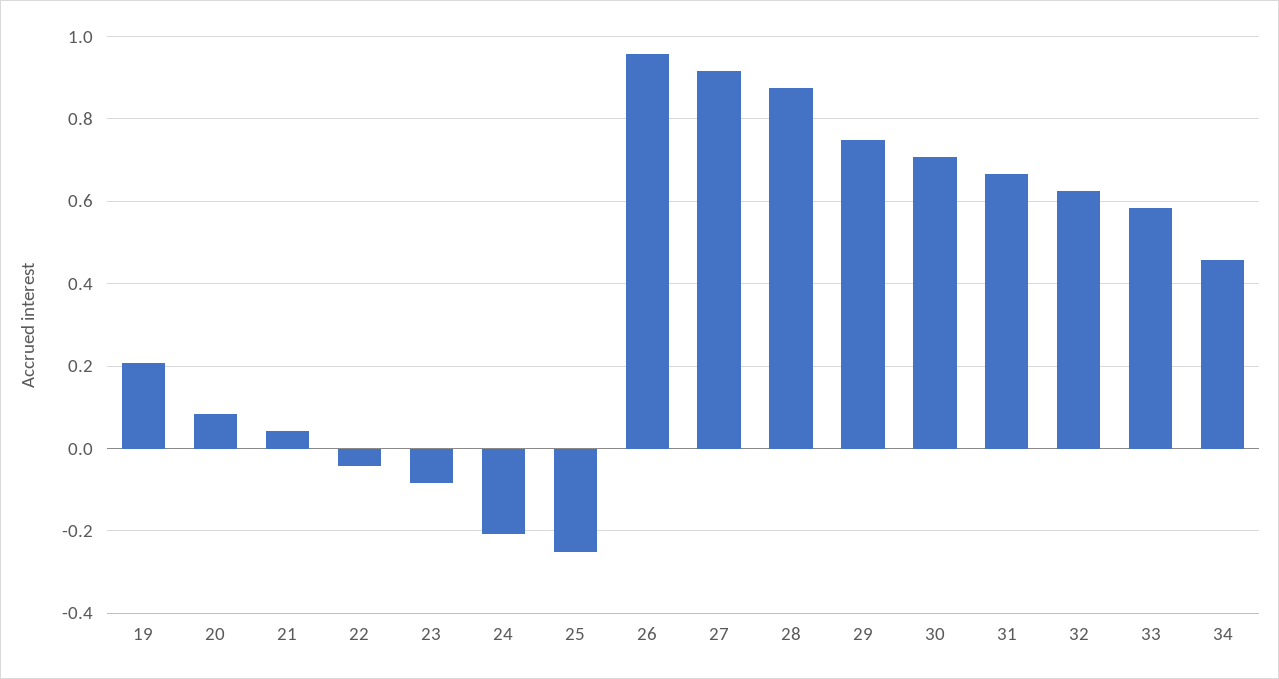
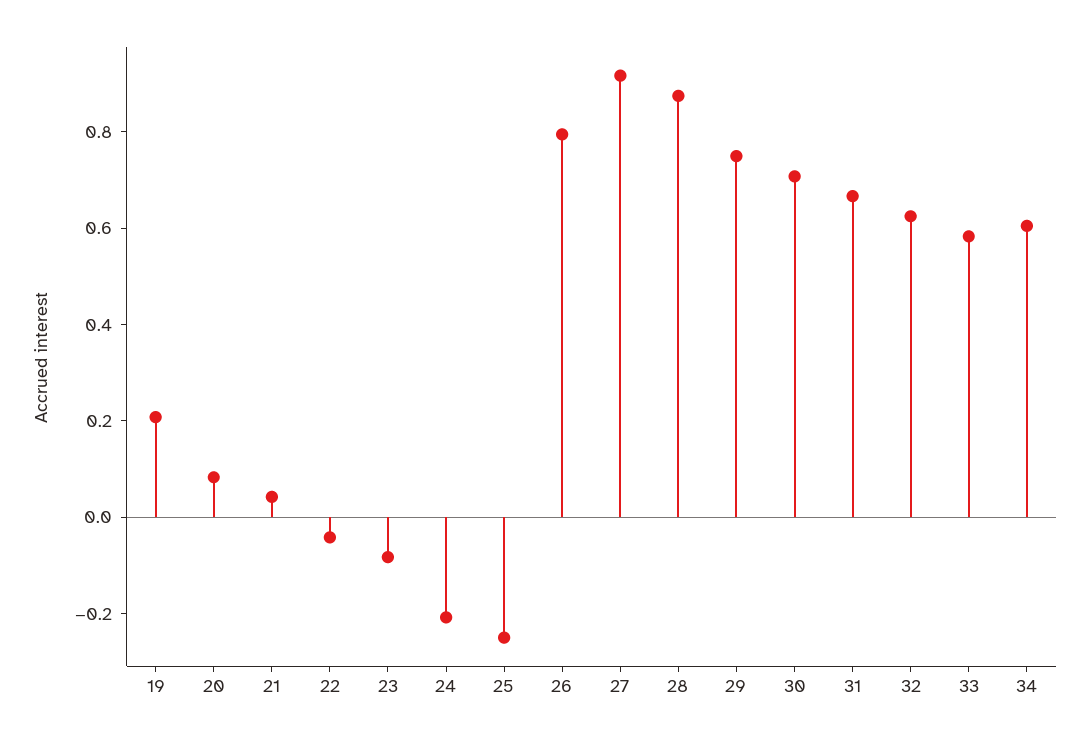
  {
    "19": 0.2,
    "20": 0.08,
    "21": 0.04,
    "22": -0.04,
    "23": -0.08,
    "24": -0.2,
    "25": -0.26,
-   "26": 0.96,
+   "26": 0.8,
    "27": 0.92,
    "28": 0.88,
    "29": 0.76,
    "30": 0.7,
    "31": 0.66,
    "32": 0.62,
    "33": 0.58,
-   "34": 0.46
+   "34": 0.6
  }

